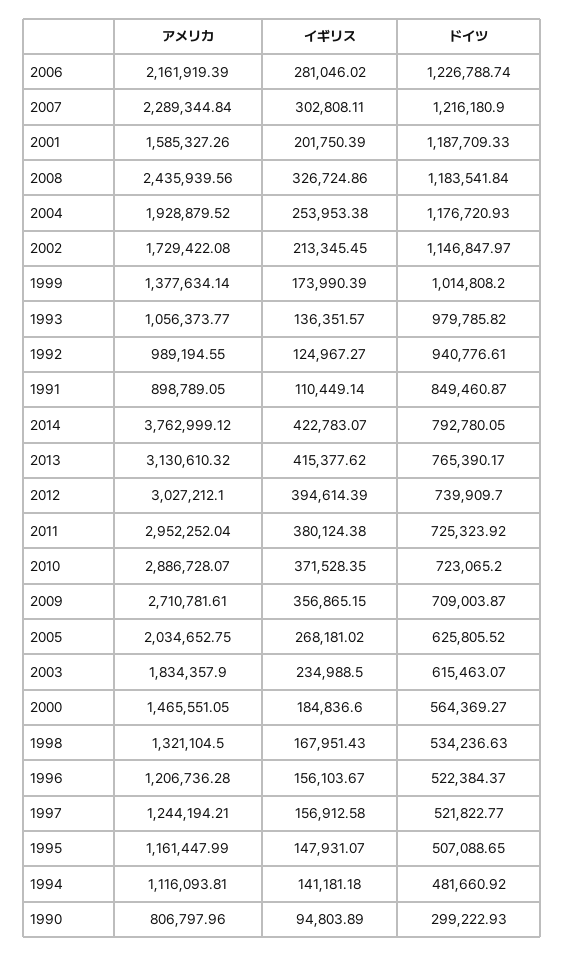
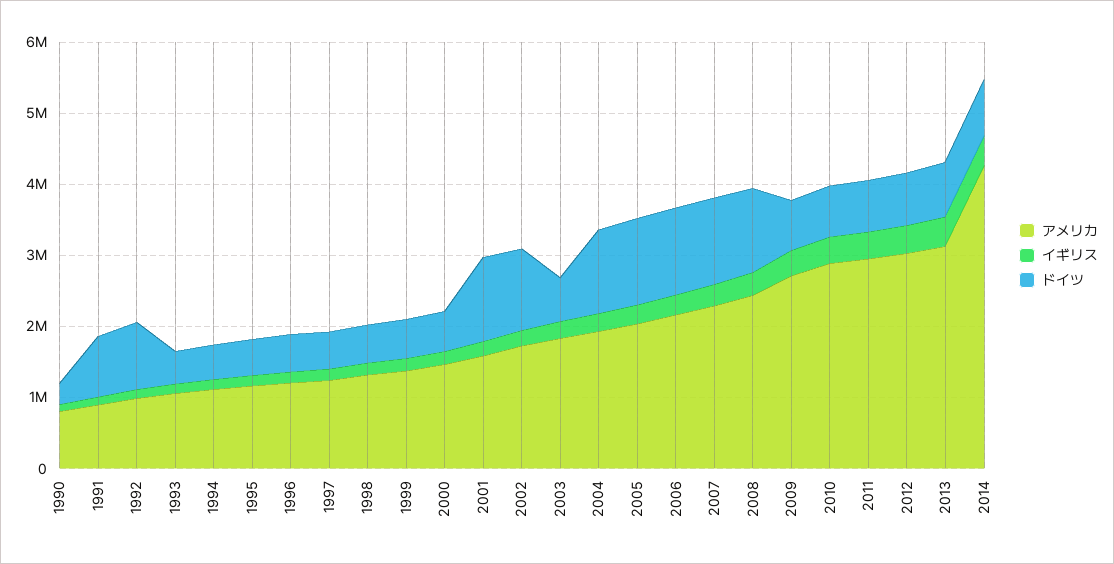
  {
    "アメリカ": {
      "2006": 2161919.39,
      "2007": 2289344.84,
      "2001": 1585327.26,
      "2008": 2435939.56,
      "2004": 1928879.52,
      "2002": 1729422.08,
      "1999": 1377634.14,
      "1993": 1056373.77,
      "1992": 989194.55,
      "1991": 898789.05,
-     "2014": 3762999.12,
+     "2014": 4200000,
      "2013": 3130610.32,
      "2012": 3027212.1,
      "2011": 2952252.04,
      "2010": 2886728.07,
      "2009": 2710781.61,
      "2005": 2034652.75,
      "2003": 1834357.9,
      "2000": 1465551.05,
      "1998": 1321104.5,
      "1996": 1206736.28,
      "1997": 1244194.21,
      "1995": 1161447.99,
      "1994": 1116093.81,
      "1990": 806797.96
    },
    "イギリス": {
      "2006": 281046.02,
      "2007": 302808.11,
      "2001": 201750.39,
      "2008": 326724.86,
      "2004": 253953.38,
      "2002": 213345.45,
      "1999": 173990.39,
      "1993": 136351.57,
      "1992": 124967.27,
      "1991": 110449.14,
      "2014": 422783.07,
      "2013": 415377.62,
      "2012": 394614.39,
      "2011": 380124.38,
      "2010": 371528.35,
      "2009": 356865.15,
      "2005": 268181.02,
      "2003": 234988.5,
      "2000": 184836.6,
      "1998": 167951.43,
      "1996": 156103.67,
      "1997": 156912.58,
      "1995": 147931.07,
      "1994": 141181.18,
      "1990": 94803.89
    },
    "ドイツ": {
      "2006": 1226788.74,
      "2007": 1216180.9,
      "2001": 1187709.33,
      "2008": 1183541.84,
      "2004": 1176720.93,
      "2002": 1146847.97,
-     "1999": 1014808.2,
+     "1999": 600000,
-     "1993": 979785.82,
+     "1993": 400000,
      "1992": 940776.61,
      "1991": 849460.87,
      "2014": 792780.05,
      "2013": 765390.17,
      "2012": 739909.7,
      "2011": 725323.92,
      "2010": 723065.2,
      "2009": 709003.87,
-     "2005": 625805.52,
+     "2005": 1200000,
      "2003": 615463.07,
      "2000": 564369.27,
      "1998": 534236.63,
      "1996": 522384.37,
      "1997": 521822.77,
      "1995": 507088.65,
      "1994": 481660.92,
      "1990": 299222.93
    }
  }

